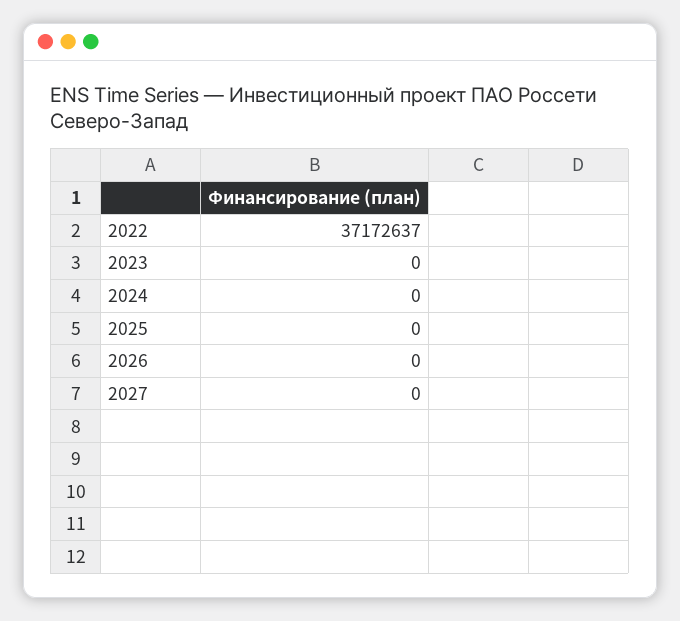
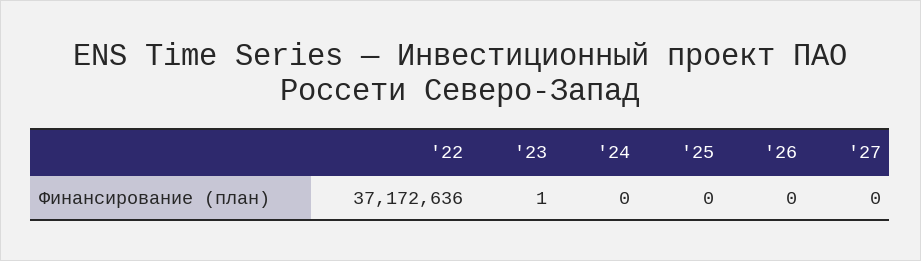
  {
-   "2022": 37172637,
+   "2022": 37172636,
-   "2023": 0,
+   "2023": 1,
    "2024": 0,
    "2025": 0,
    "2026": 0,
    "2027": 0
  }

